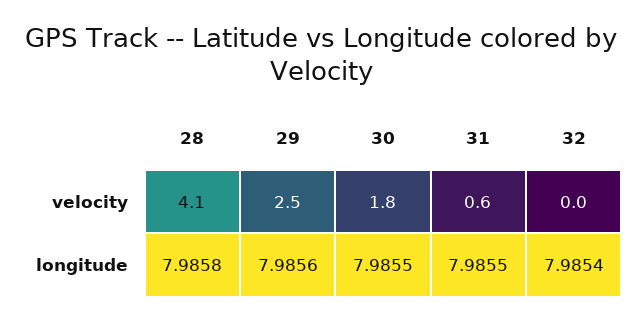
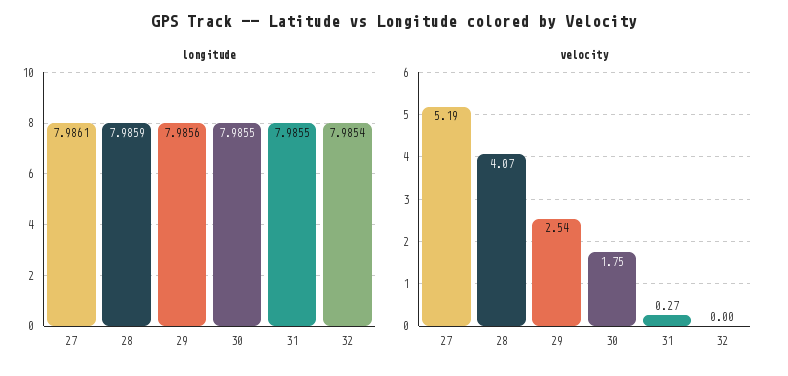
  {
    "velocity": {
      "28": 4.07,
      "29": 2.54,
      "30": 1.75,
-     "31": 0.6,
+     "31": 0.27,
-     "32": 0
+     "32": 0,
+     "27": 5.19
    },
    "longitude": {
-     "28": 7.9858,
+     "28": 7.9859,
      "29": 7.9856,
      "30": 7.9855,
      "31": 7.9855,
-     "32": 7.9854
+     "32": 7.9854,
+     "27": 7.9861
    }
  }

